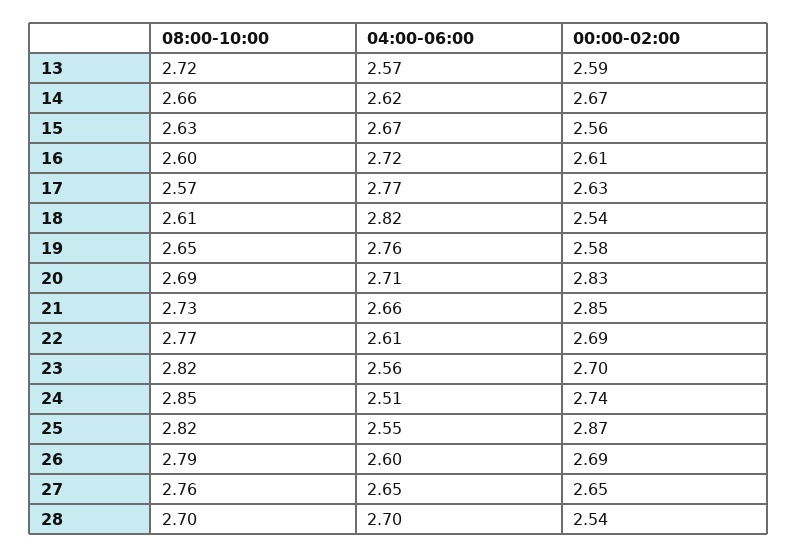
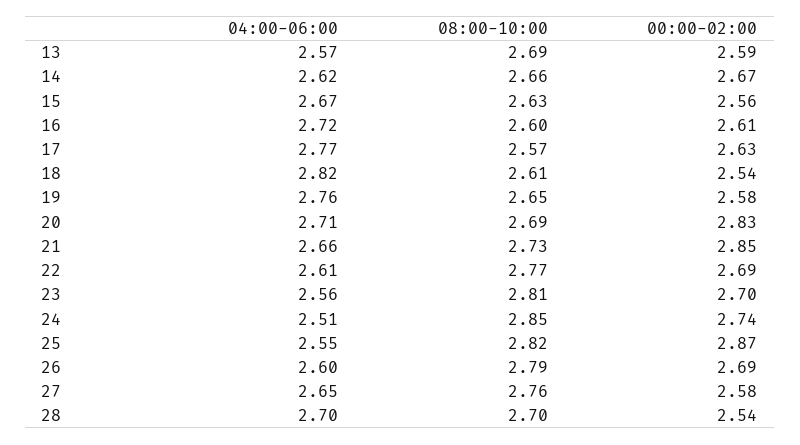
  {
    "08:00-10:00": {
-     "13": 2.72,
+     "13": 2.69,
      "14": 2.66,
      "15": 2.63,
      "16": 2.6,
      "17": 2.57,
      "18": 2.61,
      "19": 2.65,
      "20": 2.69,
      "21": 2.73,
      "22": 2.77,
-     "23": 2.82,
+     "23": 2.81,
      "24": 2.85,
      "25": 2.82,
      "26": 2.79,
      "27": 2.76,
      "28": 2.7
    },
    "04:00-06:00": {
      "13": 2.57,
      "14": 2.62,
      "15": 2.67,
      "16": 2.72,
      "17": 2.77,
      "18": 2.82,
      "19": 2.76,
      "20": 2.71,
      "21": 2.66,
      "22": 2.61,
      "23": 2.56,
      "24": 2.51,
      "25": 2.55,
      "26": 2.6,
      "27": 2.65,
      "28": 2.7
    },
    "00:00-02:00": {
      "13": 2.59,
      "14": 2.67,
      "15": 2.56,
      "16": 2.61,
      "17": 2.63,
      "18": 2.54,
      "19": 2.58,
      "20": 2.83,
      "21": 2.85,
      "22": 2.69,
      "23": 2.7,
      "24": 2.74,
      "25": 2.87,
      "26": 2.69,
-     "27": 2.65,
+     "27": 2.58,
      "28": 2.54
    }
  }

